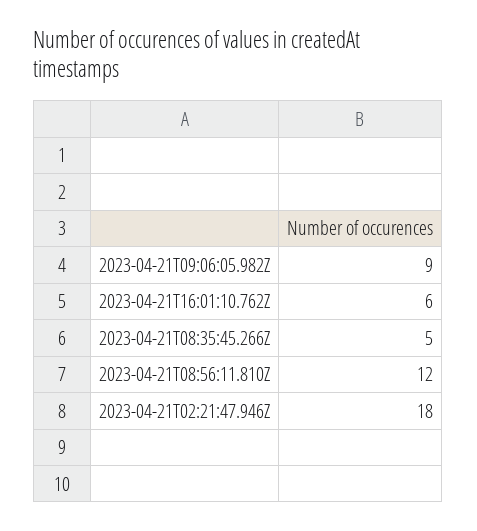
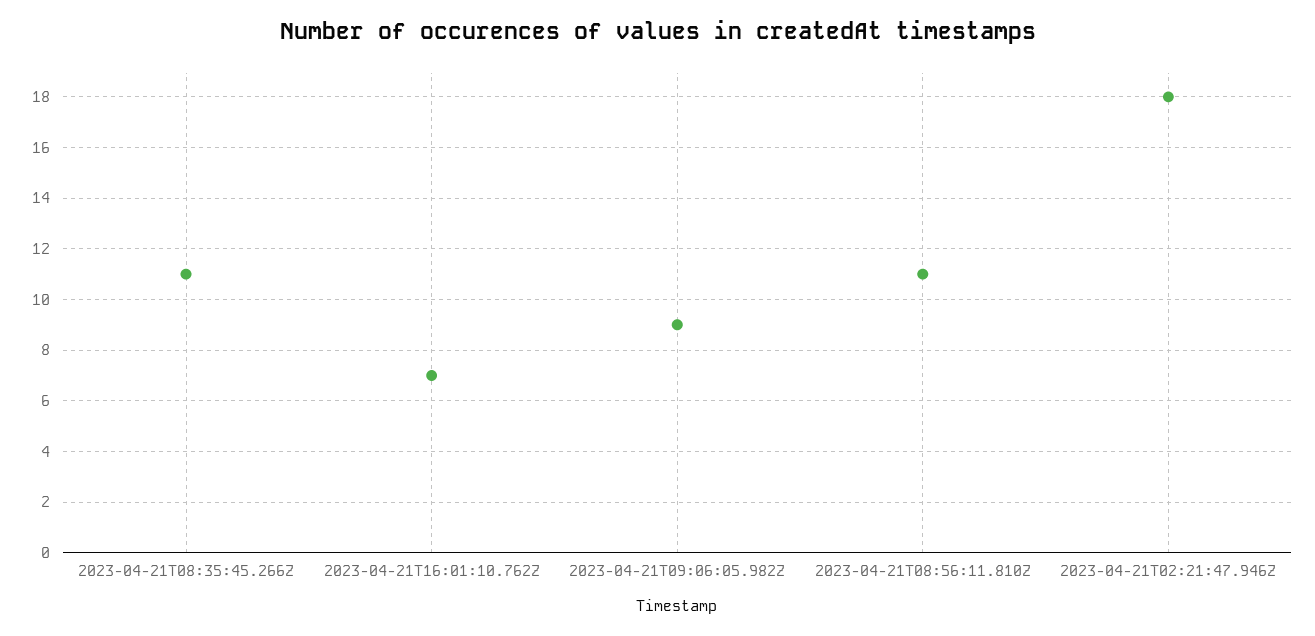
  {
    "2023-04-21T09:06:05.982Z": 9,
-   "2023-04-21T16:01:10.762Z": 6,
+   "2023-04-21T16:01:10.762Z": 7,
-   "2023-04-21T08:35:45.266Z": 5,
+   "2023-04-21T08:35:45.266Z": 11,
-   "2023-04-21T08:56:11.810Z": 12,
+   "2023-04-21T08:56:11.810Z": 11,
    "2023-04-21T02:21:47.946Z": 18
  }

